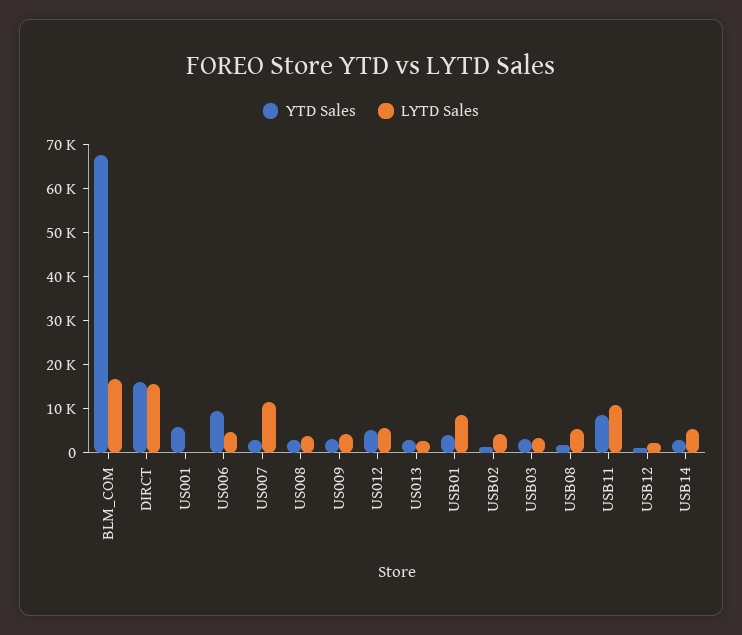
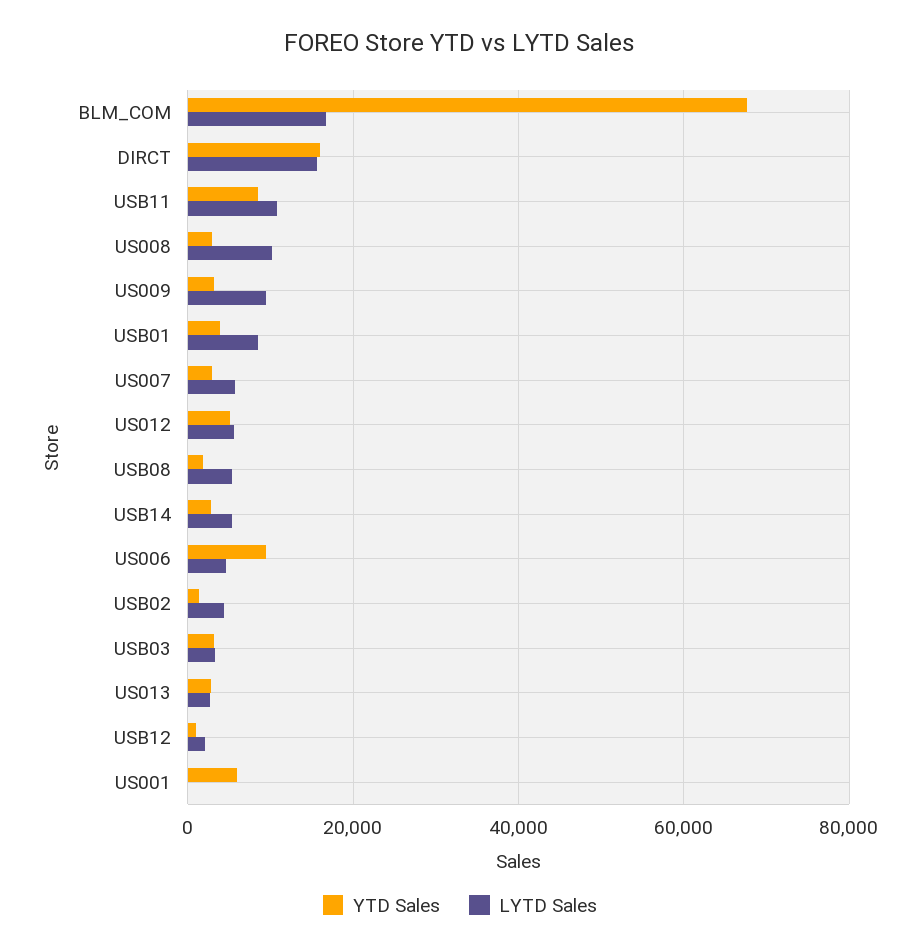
  {
    "YTD Sales": {
      "BLM_COM": 68000,
      "DIRCT": 16000,
      "US001": 6000,
      "US006": 10000,
      "US007": 2000,
      "US008": 2000,
      "US009": 4000,
      "US012": 6000,
      "US013": 2000,
      "USB01": 4000,
      "USB02": 2000,
      "USB03": 4000,
      "USB08": 2000,
      "USB11": 8000,
      "USB12": 2000,
      "USB14": 2000
    },
    "LYTD Sales": {
      "BLM_COM": 16000,
      "DIRCT": 16000,
      "US001": 0,
      "US006": 4000,
-     "US007": 12000,
+     "US007": 6000,
-     "US008": 4000,
+     "US008": 10000,
-     "US009": 4000,
+     "US009": 10000,
      "US012": 6000,
      "US013": 2000,
      "USB01": 8000,
      "USB02": 4000,
      "USB03": 4000,
      "USB08": 6000,
      "USB11": 10000,
      "USB12": 2000,
      "USB14": 6000
    }
  }

